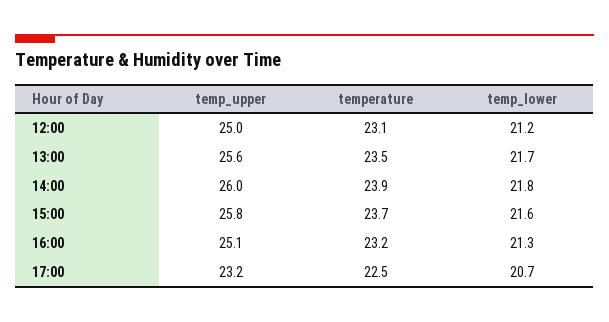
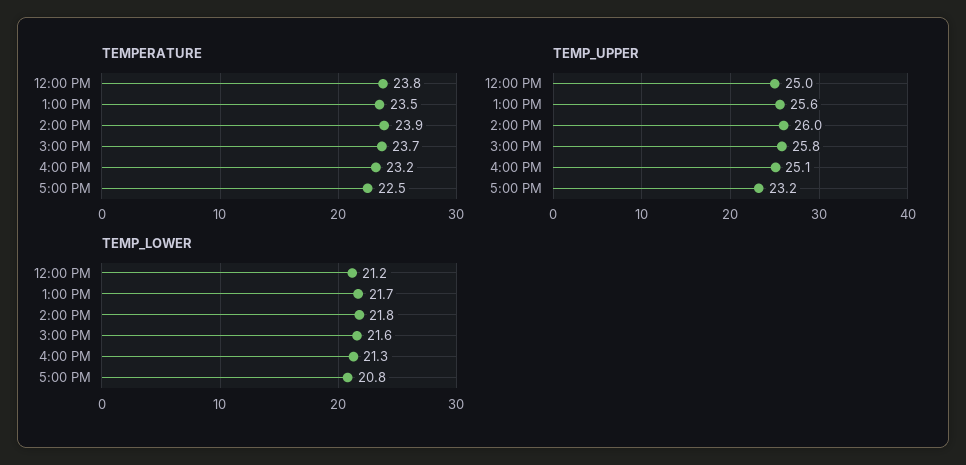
  {
    "temp_upper": {
      "12:00": 25,
      "13:00": 25.6,
      "14:00": 26,
      "15:00": 25.8,
      "16:00": 25.1,
      "17:00": 23.2
    },
    "temperature": {
-     "12:00": 23.1,
+     "12:00": 23.8,
      "13:00": 23.5,
      "14:00": 23.9,
      "15:00": 23.7,
      "16:00": 23.2,
      "17:00": 22.5
    },
    "temp_lower": {
      "12:00": 21.2,
      "13:00": 21.7,
      "14:00": 21.8,
      "15:00": 21.6,
      "16:00": 21.3,
-     "17:00": 20.7
+     "17:00": 20.8
    }
  }

